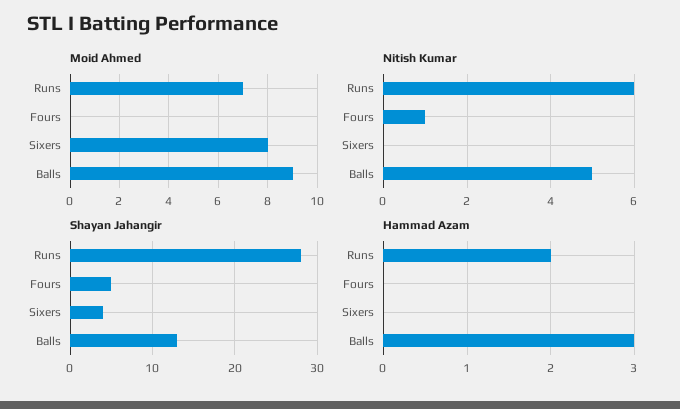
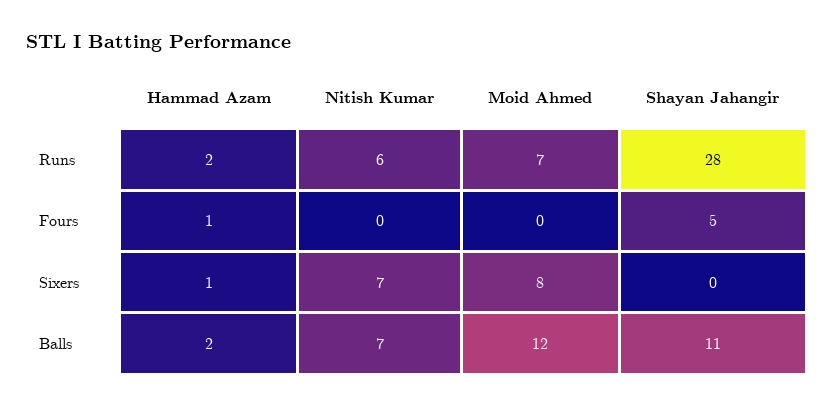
  {
    "Moid Ahmed": {
      "Runs": 7,
      "Fours": 0,
      "Sixers": 8,
-     "Balls": 9
+     "Balls": 12
    },
    "Nitish Kumar": {
      "Runs": 6,
-     "Fours": 1,
+     "Fours": 0,
-     "Sixers": 0,
+     "Sixers": 7,
-     "Balls": 5
+     "Balls": 7
    },
    "Shayan Jahangir": {
      "Runs": 28,
      "Fours": 5,
-     "Sixers": 4,
+     "Sixers": 0,
-     "Balls": 13
+     "Balls": 11
    },
    "Hammad Azam": {
      "Runs": 2,
-     "Fours": 0,
+     "Fours": 1,
-     "Sixers": 0,
+     "Sixers": 1,
-     "Balls": 3
+     "Balls": 2
    }
  }

